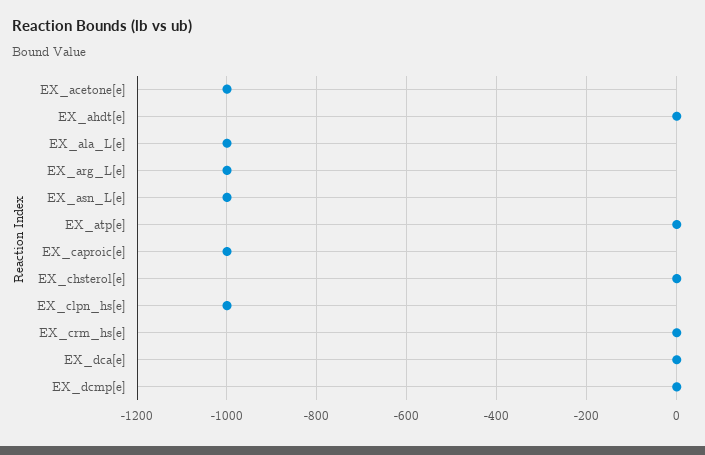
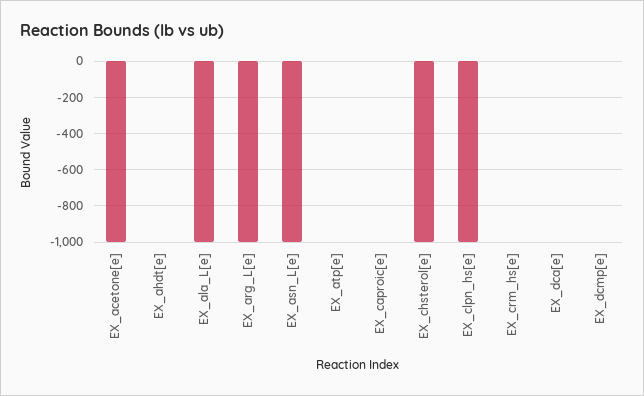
  {
    "EX_acetone[e]": -1000,
    "EX_ahdt[e]": 0,
    "EX_ala_L[e]": -1000,
    "EX_arg_L[e]": -1000,
    "EX_asn_L[e]": -1000,
    "EX_atp[e]": 0,
-   "EX_caproic[e]": -1000,
+   "EX_caproic[e]": 0,
-   "EX_chsterol[e]": 0,
+   "EX_chsterol[e]": -1000,
    "EX_clpn_hs[e]": -1000,
    "EX_crm_hs[e]": 0,
    "EX_dca[e]": 0,
    "EX_dcmp[e]": 0
  }

